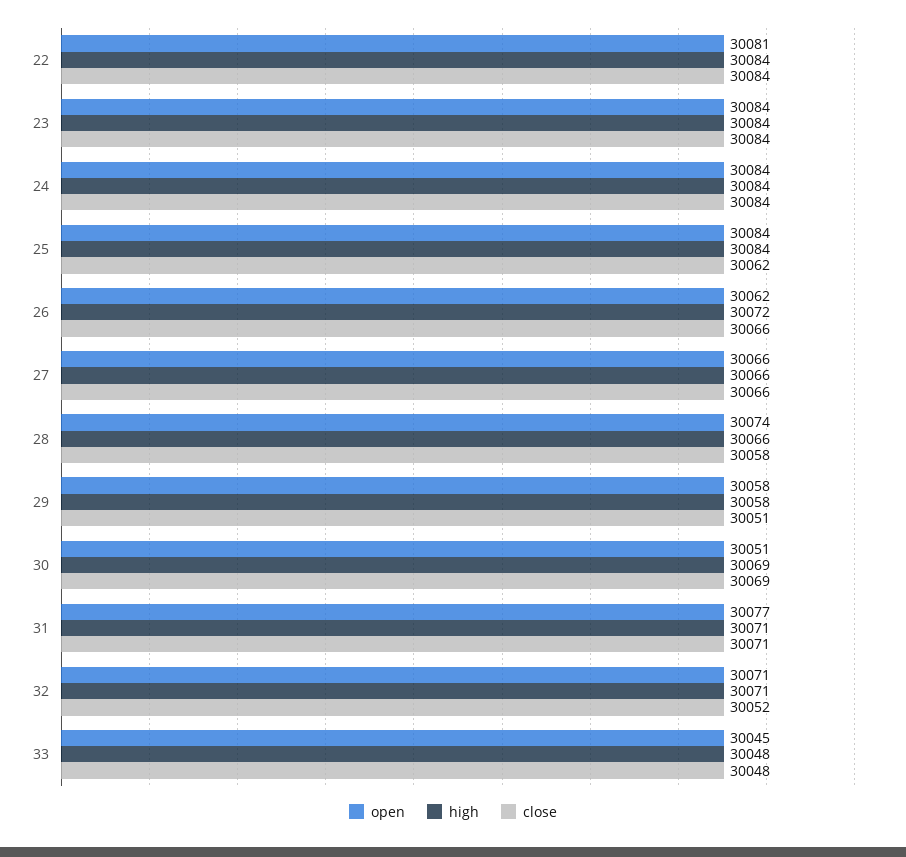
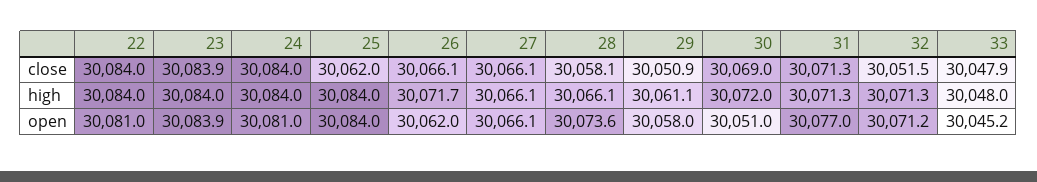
  {
    "open": {
      "22": 30081,
      "23": 30083.9,
-     "24": 30084,
+     "24": 30081,
      "25": 30084,
      "26": 30062,
      "27": 30066.1,
      "28": 30073.6,
      "29": 30058,
      "30": 30051,
      "31": 30077,
      "32": 30071.2,
      "33": 30045.2
    },
    "high": {
      "22": 30084,
      "23": 30084,
      "24": 30084,
      "25": 30084,
      "26": 30071.7,
      "27": 30066.1,
      "28": 30066.1,
-     "29": 30058,
+     "29": 30061.1,
-     "30": 30069,
+     "30": 30072,
      "31": 30071.3,
      "32": 30071.3,
      "33": 30048
    },
    "close": {
      "22": 30084,
      "23": 30083.9,
      "24": 30084,
      "25": 30062,
      "26": 30066.1,
      "27": 30066.1,
      "28": 30058.1,
      "29": 30050.9,
      "30": 30069,
      "31": 30071.3,
      "32": 30051.5,
      "33": 30047.9
    }
  }

